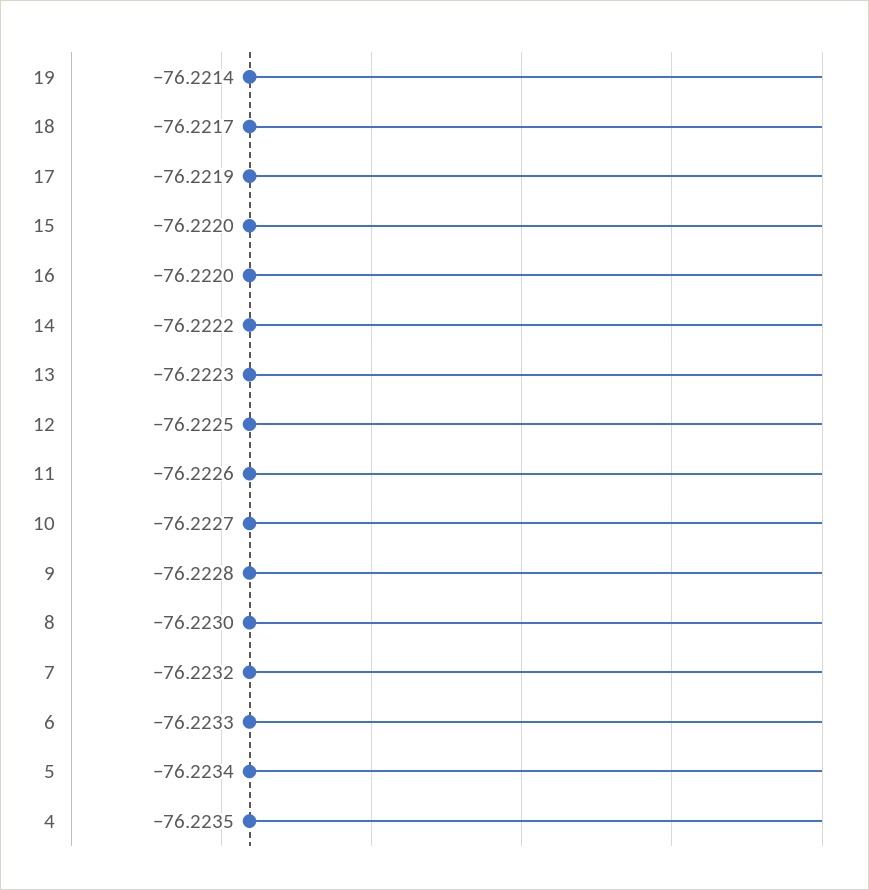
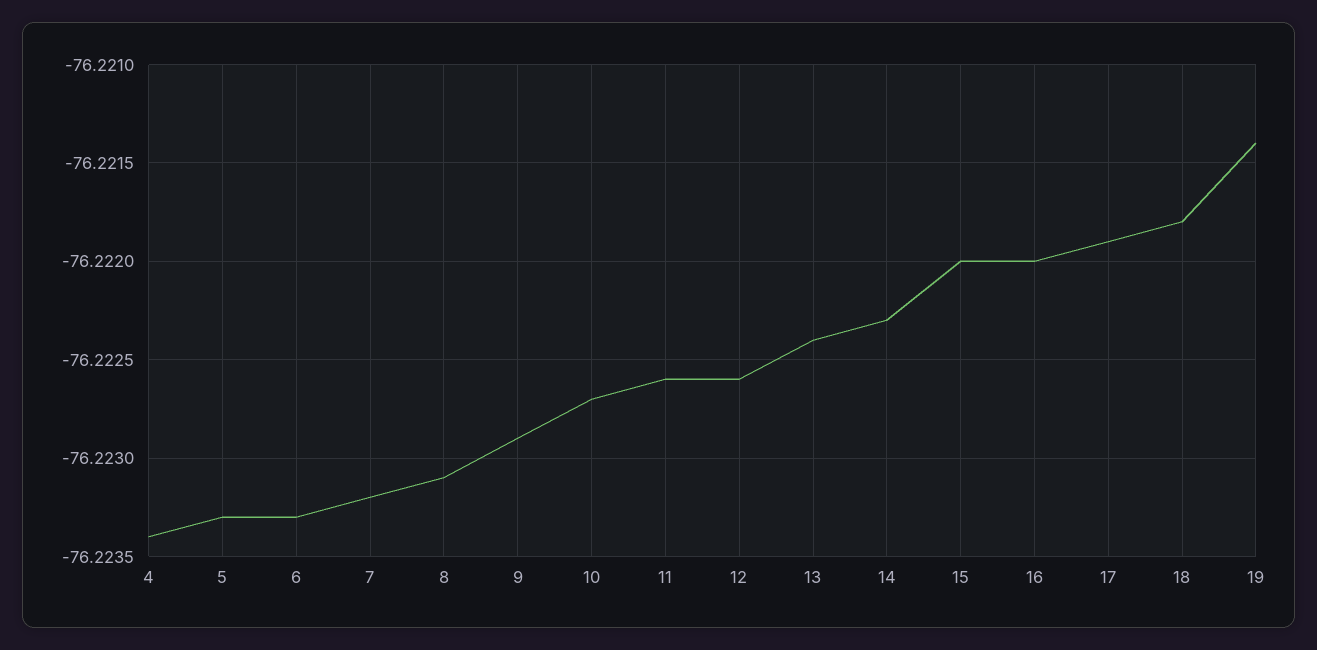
  {
    "19": -76.2214,
-   "18": -76.2217,
+   "18": -76.2218,
    "17": -76.2219,
    "15": -76.222,
    "16": -76.222,
-   "14": -76.2222,
+   "14": -76.2223,
-   "13": -76.2223,
+   "13": -76.2224,
-   "12": -76.2225,
+   "12": -76.2226,
    "11": -76.2226,
    "10": -76.2227,
-   "9": -76.2228,
+   "9": -76.2229,
-   "8": -76.223,
+   "8": -76.2231,
    "7": -76.2232,
    "6": -76.2233,
-   "5": -76.2234,
+   "5": -76.2233,
-   "4": -76.2235
+   "4": -76.2234
  }

